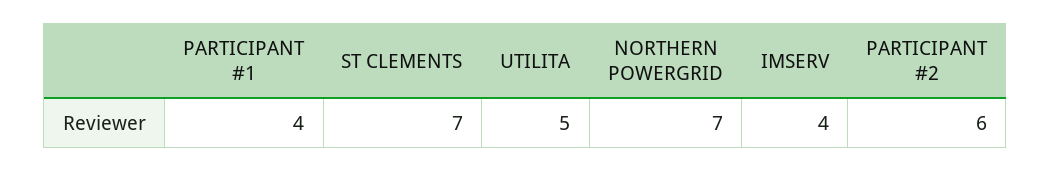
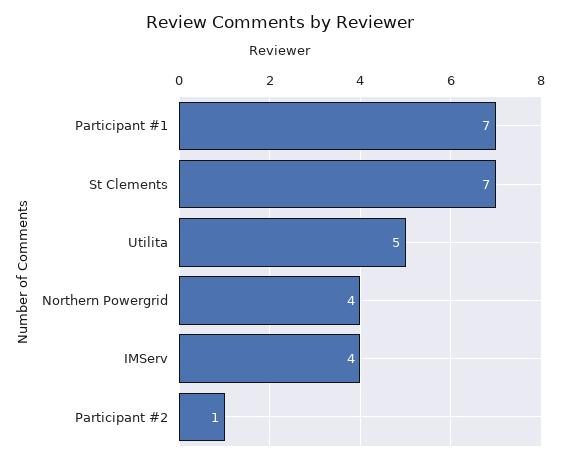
  {
-   "PARTICIPANT #1": 4,
+   "PARTICIPANT #1": 7,
    "ST CLEMENTS": 7,
    "UTILITA": 5,
-   "NORTHERN POWERGRID": 7,
+   "NORTHERN POWERGRID": 4,
    "IMSERV": 4,
-   "PARTICIPANT #2": 6
+   "PARTICIPANT #2": 1
  }

